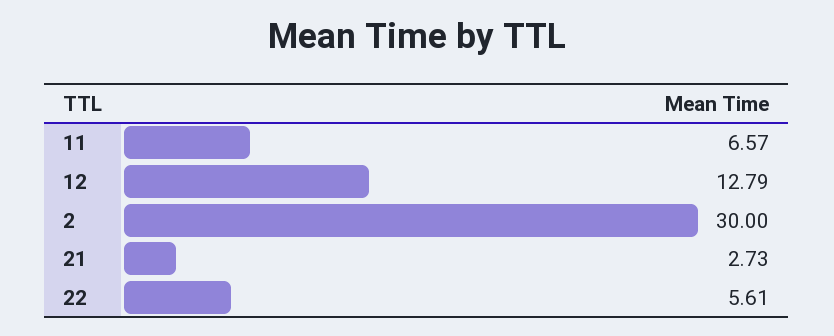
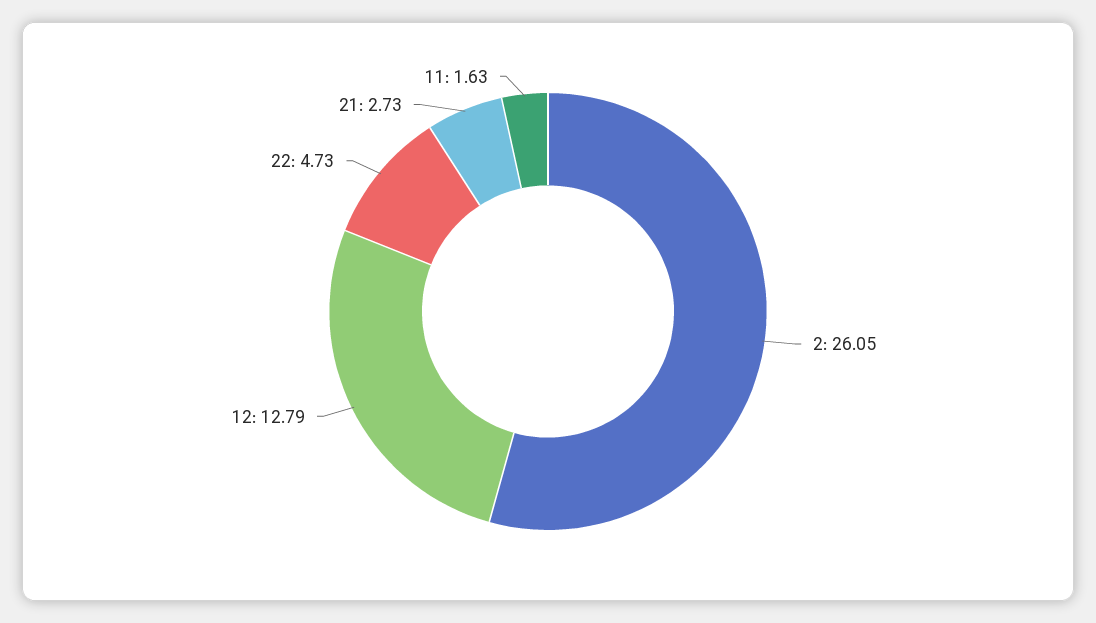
  {
-   "11": 6.57,
+   "11": 1.63,
    "12": 12.79,
-   "2": 30,
+   "2": 26.05,
    "21": 2.73,
-   "22": 5.61
+   "22": 4.73
  }

